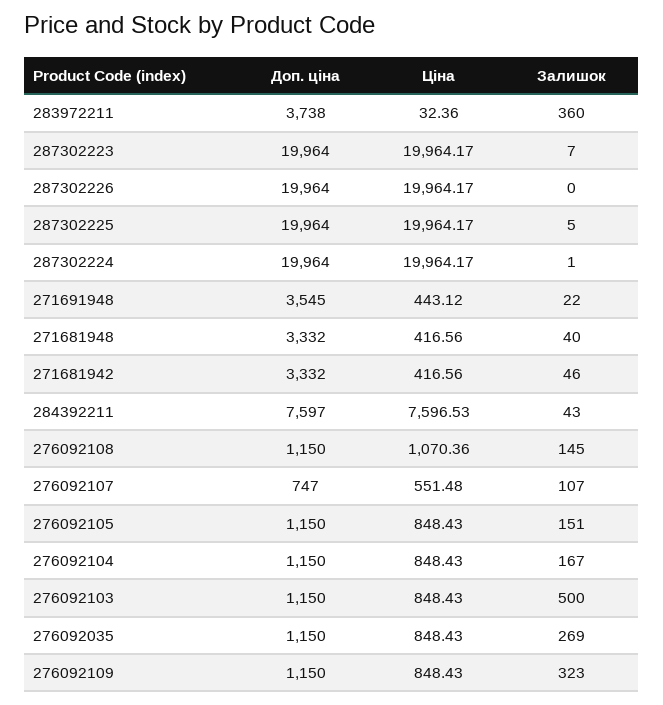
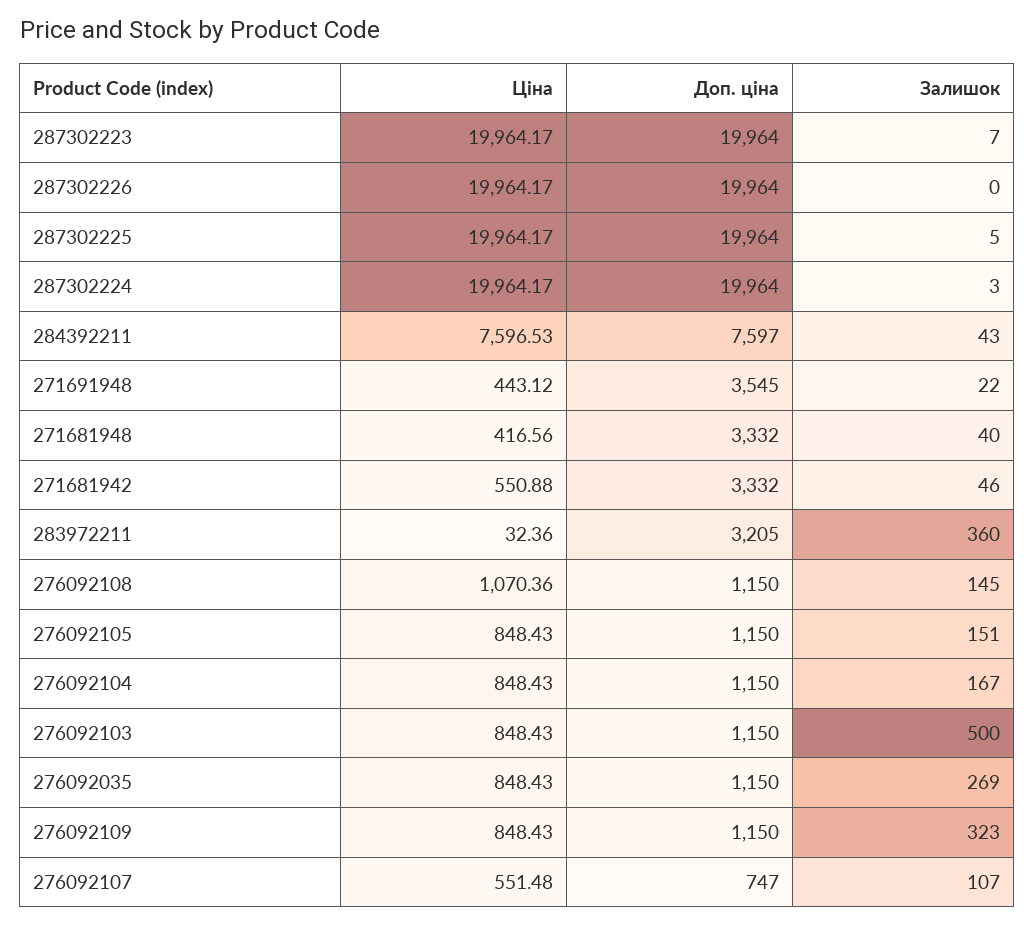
  {
    "Доп. ціна": {
-     "283972211": 3738,
+     "283972211": 3205,
      "287302223": 19964,
      "287302226": 19964,
      "287302225": 19964,
      "287302224": 19964,
      "271691948": 3545,
      "271681948": 3332,
      "271681942": 3332,
      "284392211": 7597,
      "276092108": 1150,
      "276092107": 747,
      "276092105": 1150,
      "276092104": 1150,
      "276092103": 1150,
      "276092035": 1150,
      "276092109": 1150
    },
    "Ціна": {
      "283972211": 32.36,
      "287302223": 19964.17,
      "287302226": 19964.17,
      "287302225": 19964.17,
      "287302224": 19964.17,
      "271691948": 443.12,
      "271681948": 416.56,
-     "271681942": 416.56,
+     "271681942": 550.88,
      "284392211": 7596.53,
      "276092108": 1070.36,
      "276092107": 551.48,
      "276092105": 848.43,
      "276092104": 848.43,
      "276092103": 848.43,
      "276092035": 848.43,
      "276092109": 848.43
    },
    "Залишок": {
      "283972211": 360,
      "287302223": 7,
      "287302226": 0,
      "287302225": 5,
-     "287302224": 1,
+     "287302224": 3,
      "271691948": 22,
      "271681948": 40,
      "271681942": 46,
      "284392211": 43,
      "276092108": 145,
      "276092107": 107,
      "276092105": 151,
      "276092104": 167,
      "276092103": 500,
      "276092035": 269,
      "276092109": 323
    }
  }

